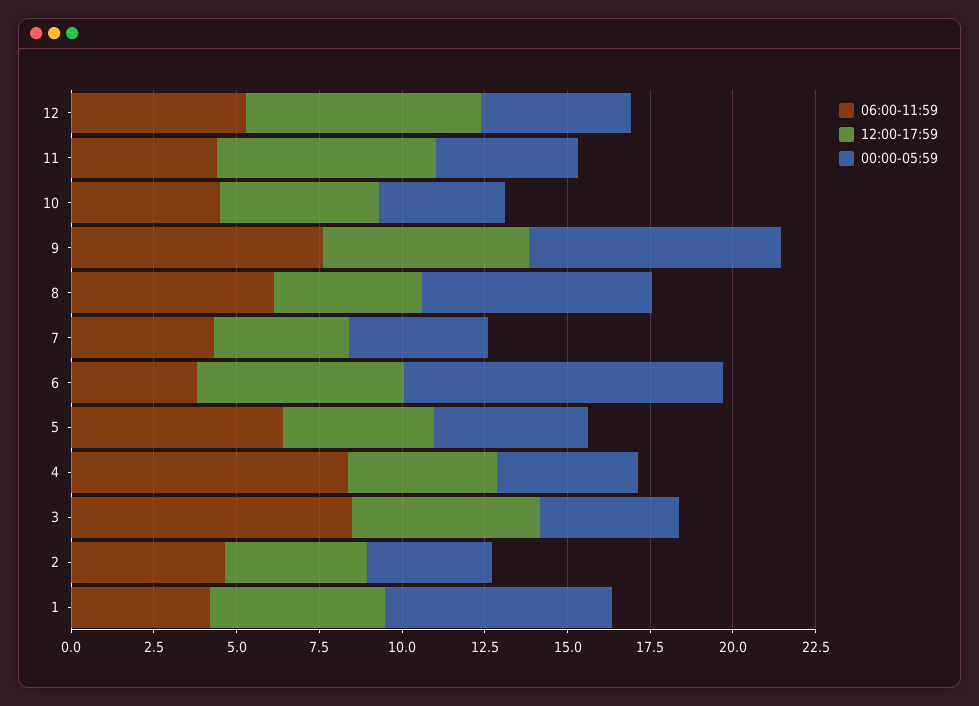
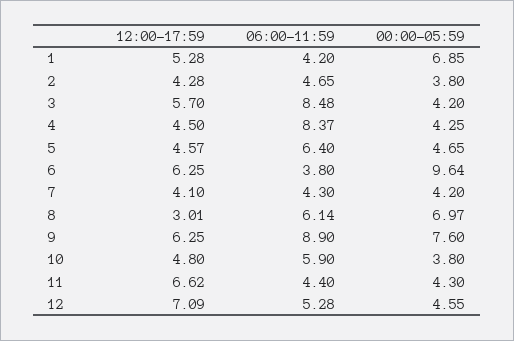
  {
    "06:00-11:59": {
      "12": 5.28,
      "11": 4.4,
-     "10": 4.5,
+     "10": 5.9,
-     "9": 7.5,
+     "9": 8.9,
      "8": 6.14,
      "7": 4.3,
      "6": 3.8,
      "5": 6.4,
      "4": 8.37,
      "3": 8.48,
      "2": 4.65,
      "1": 4.2
    },
    "12:00-17:59": {
      "12": 7.09,
      "11": 6.62,
      "10": 4.8,
      "9": 6.25,
-     "8": 4.5,
+     "8": 3.01,
      "7": 4.1,
      "6": 6.25,
      "5": 4.57,
      "4": 4.5,
      "3": 5.7,
      "2": 4.28,
      "1": 5.28
    },
    "00:00-05:59": {
      "12": 4.55,
      "11": 4.3,
      "10": 3.8,
      "9": 7.6,
      "8": 6.97,
      "7": 4.2,
      "6": 9.64,
      "5": 4.65,
      "4": 4.25,
      "3": 4.2,
      "2": 3.8,
      "1": 6.85
    }
  }

